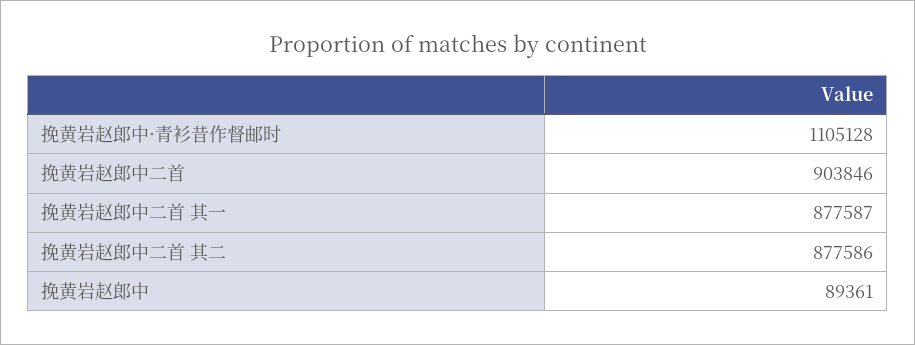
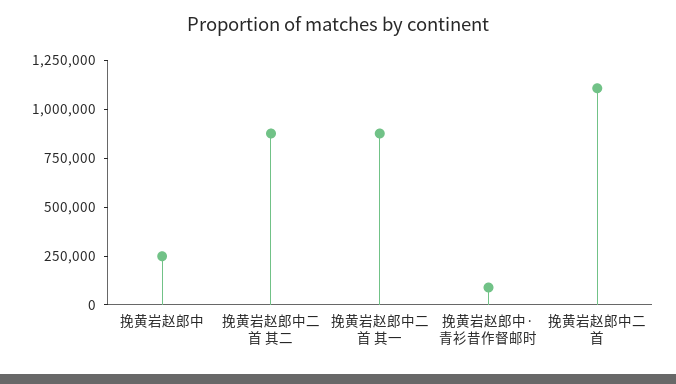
  {
-   "挽黄岩赵郎中·青衫昔作督邮时": 1105128,
+   "挽黄岩赵郎中·青衫昔作督邮时": 100000,
-   "挽黄岩赵郎中二首": 903846,
+   "挽黄岩赵郎中二首": 1100000,
    "挽黄岩赵郎中二首 其一": 877587,
    "挽黄岩赵郎中二首 其二": 877586,
-   "挽黄岩赵郎中": 89361
+   "挽黄岩赵郎中": 250000
  }

